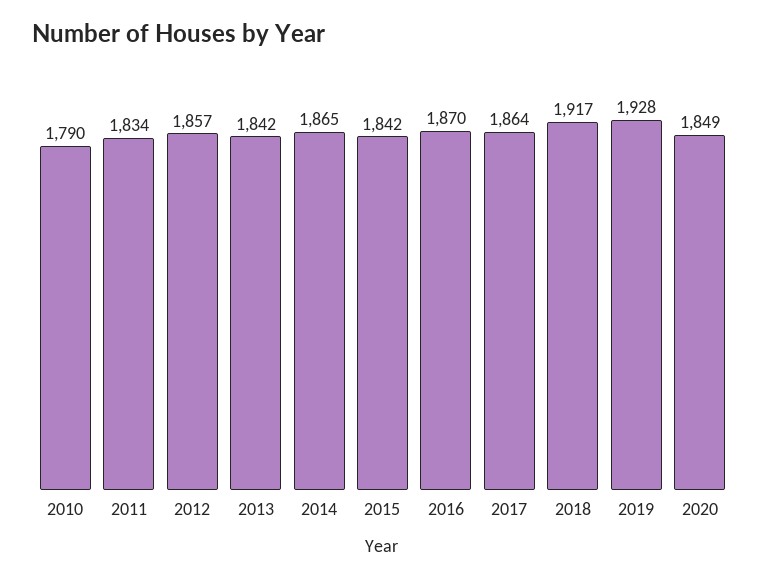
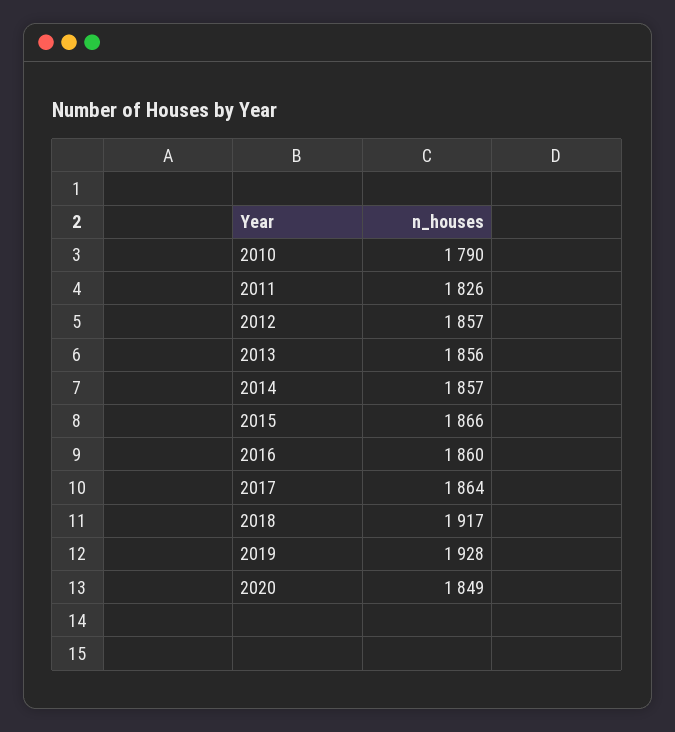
  {
    "2010": 1790,
-   "2011": 1834,
+   "2011": 1826,
    "2012": 1857,
-   "2013": 1842,
+   "2013": 1856,
-   "2014": 1865,
+   "2014": 1857,
-   "2015": 1842,
+   "2015": 1866,
-   "2016": 1870,
+   "2016": 1860,
    "2017": 1864,
    "2018": 1917,
    "2019": 1928,
    "2020": 1849
  }

